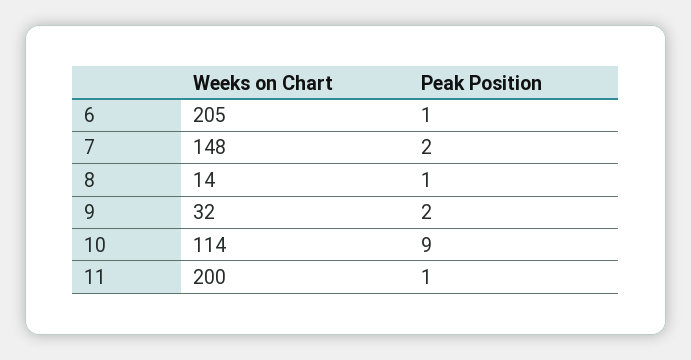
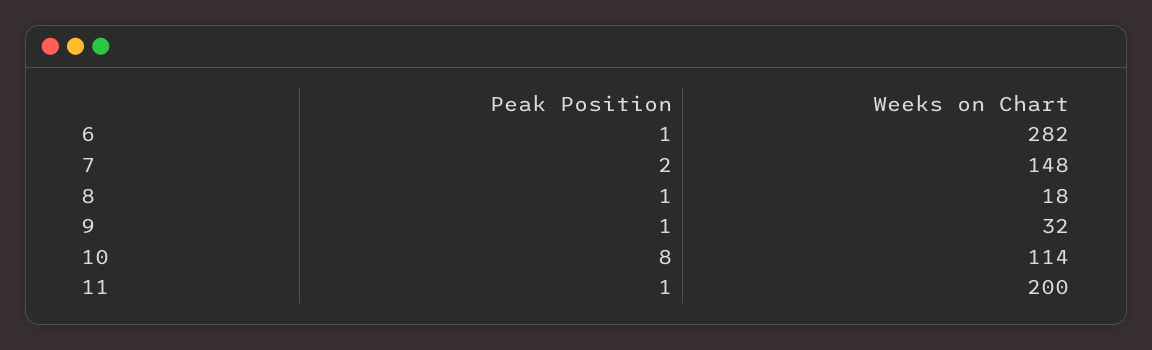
  {
    "Weeks on Chart": {
-     "6": 205,
+     "6": 282,
      "7": 148,
-     "8": 14,
+     "8": 18,
      "9": 32,
      "10": 114,
      "11": 200
    },
    "Peak Position": {
      "6": 1,
      "7": 2,
      "8": 1,
-     "9": 2,
+     "9": 1,
-     "10": 9,
+     "10": 8,
      "11": 1
    }
  }

